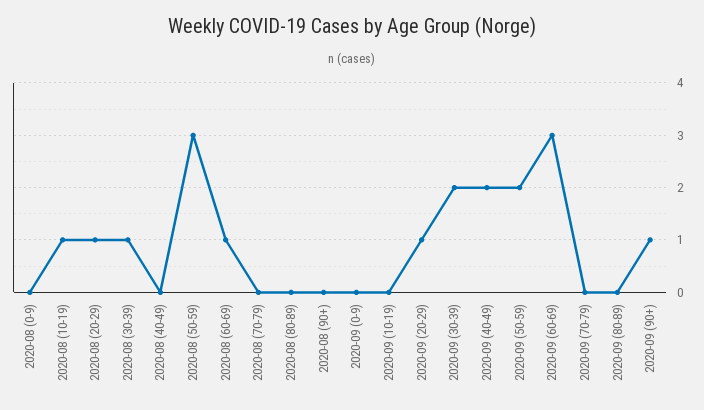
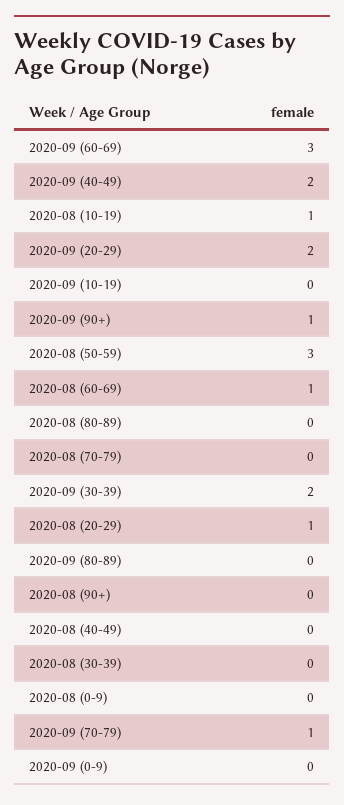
  {
    "2020-08 (0-9)": 0,
    "2020-08 (10-19)": 1,
    "2020-08 (20-29)": 1,
-   "2020-08 (30-39)": 1,
+   "2020-08 (30-39)": 0,
    "2020-08 (40-49)": 0,
    "2020-08 (50-59)": 3,
    "2020-08 (60-69)": 1,
    "2020-08 (70-79)": 0,
    "2020-08 (80-89)": 0,
    "2020-08 (90+)": 0,
    "2020-09 (0-9)": 0,
    "2020-09 (10-19)": 0,
-   "2020-09 (20-29)": 1,
+   "2020-09 (20-29)": 2,
    "2020-09 (30-39)": 2,
    "2020-09 (40-49)": 2,
-   "2020-09 (50-59)": 2,
    "2020-09 (60-69)": 3,
-   "2020-09 (70-79)": 0,
+   "2020-09 (70-79)": 1,
    "2020-09 (80-89)": 0,
    "2020-09 (90+)": 1
  }

